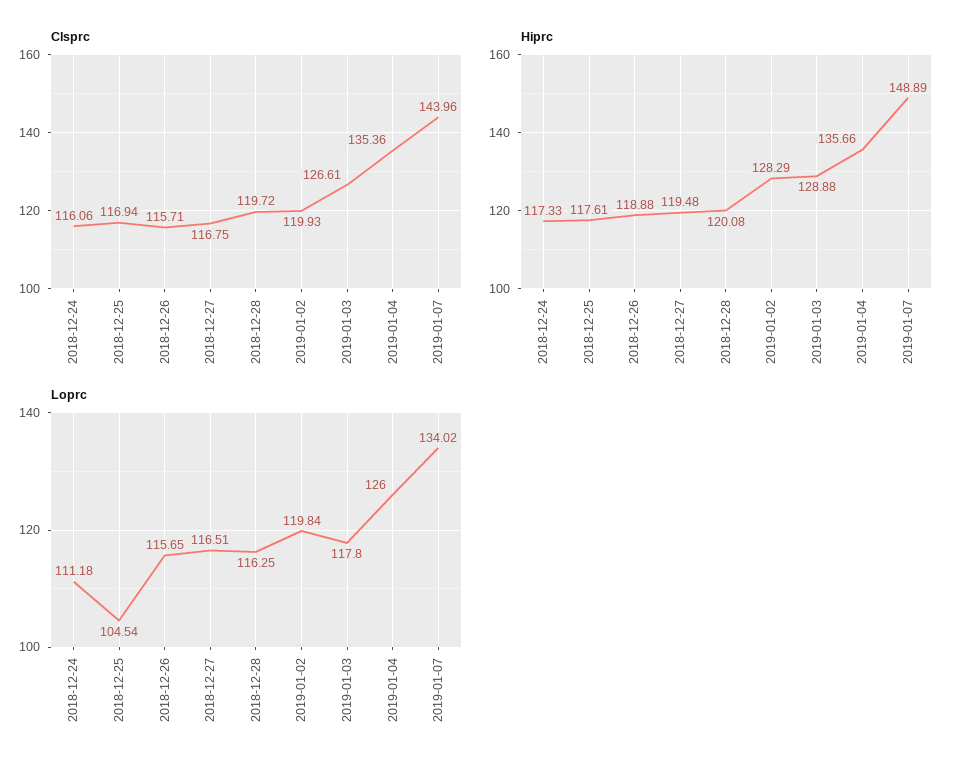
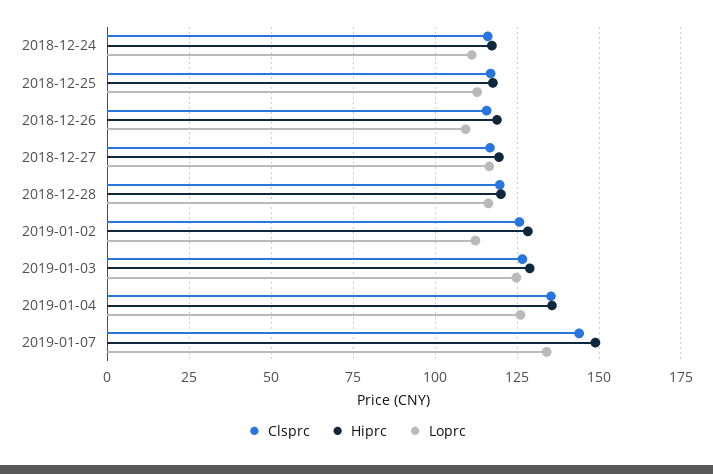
  {
    "Clsprc": {
      "2018-12-24": 116.06,
      "2018-12-25": 116.94,
      "2018-12-26": 115.71,
      "2018-12-27": 116.75,
      "2018-12-28": 119.72,
-     "2019-01-02": 119.93,
+     "2019-01-02": 125,
      "2019-01-03": 126.61,
      "2019-01-04": 135.36,
      "2019-01-07": 143.96
    },
    "Hiprc": {
      "2018-12-24": 117.33,
      "2018-12-25": 117.61,
      "2018-12-26": 118.88,
      "2018-12-27": 119.48,
      "2018-12-28": 120.08,
      "2019-01-02": 128.29,
      "2019-01-03": 128.88,
      "2019-01-04": 135.66,
      "2019-01-07": 148.89
    },
    "Loprc": {
      "2018-12-24": 111.18,
-     "2018-12-25": 104.54,
+     "2018-12-25": 112.5,
-     "2018-12-26": 115.65,
+     "2018-12-26": 110,
      "2018-12-27": 116.51,
      "2018-12-28": 116.25,
-     "2019-01-02": 119.84,
+     "2019-01-02": 112.5,
-     "2019-01-03": 117.8,
+     "2019-01-03": 125,
      "2019-01-04": 126,
      "2019-01-07": 134.02
    }
  }

